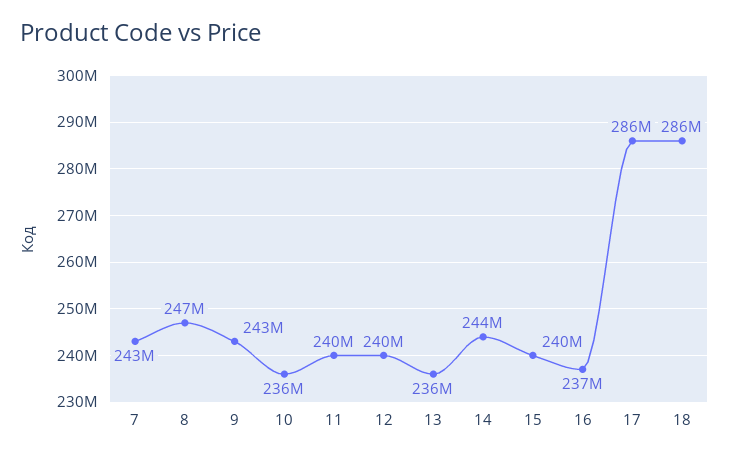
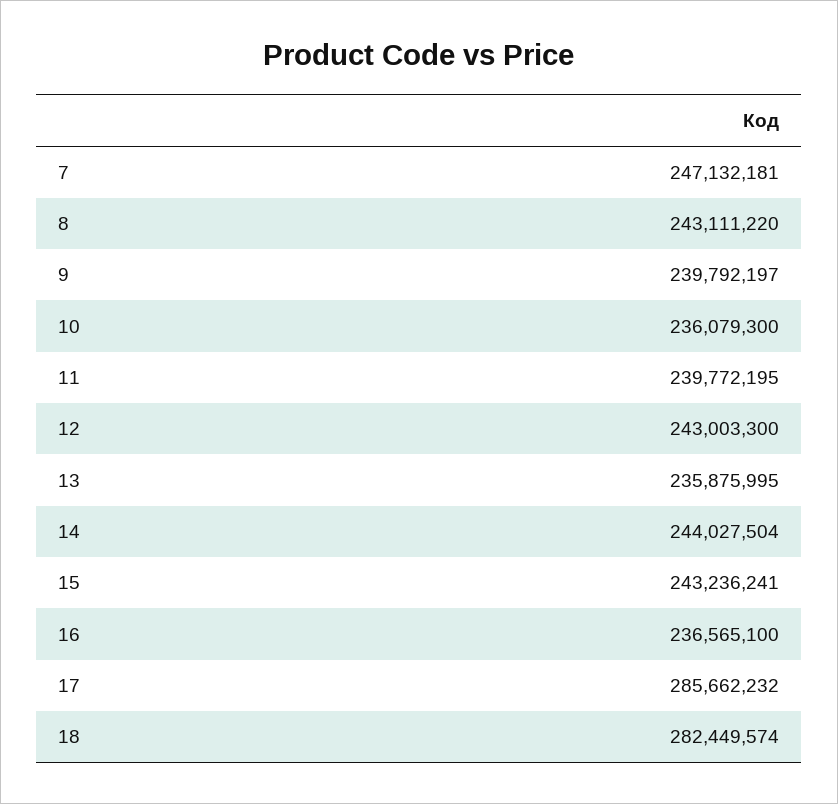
  {
-   "7": 243000000,
+   "7": 247132181,
-   "8": 247000000,
+   "8": 243111220,
-   "9": 243000000,
+   "9": 239792197,
    "10": 236079300,
    "11": 239772195,
-   "12": 240000000,
+   "12": 243003300,
    "13": 235875995,
    "14": 244027504,
-   "15": 240000000,
+   "15": 243236241,
    "16": 236565100,
    "17": 285662232,
-   "18": 286000000
+   "18": 282449574
  }

